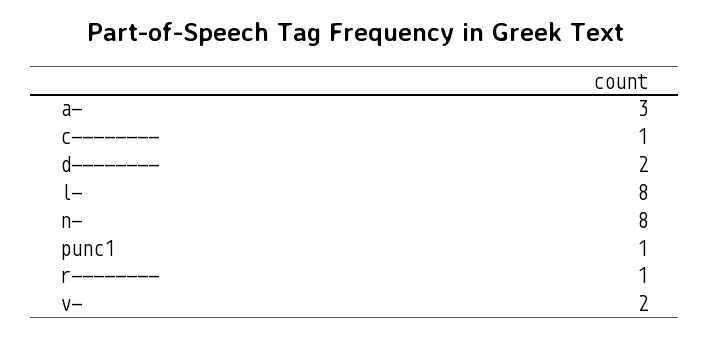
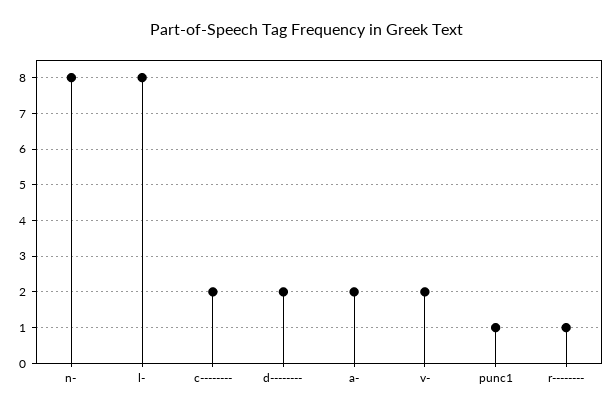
  {
-   "a-": 3,
+   "a-": 2,
-   "c--------": 1,
+   "c--------": 2,
    "d--------": 2,
    "l-": 8,
    "n-": 8,
    "punc1": 1,
    "r--------": 1,
    "v-": 2
  }

